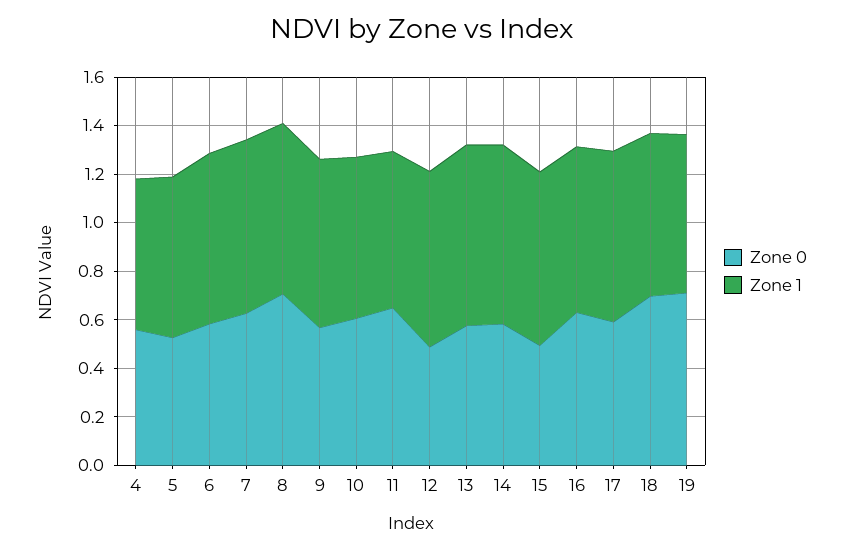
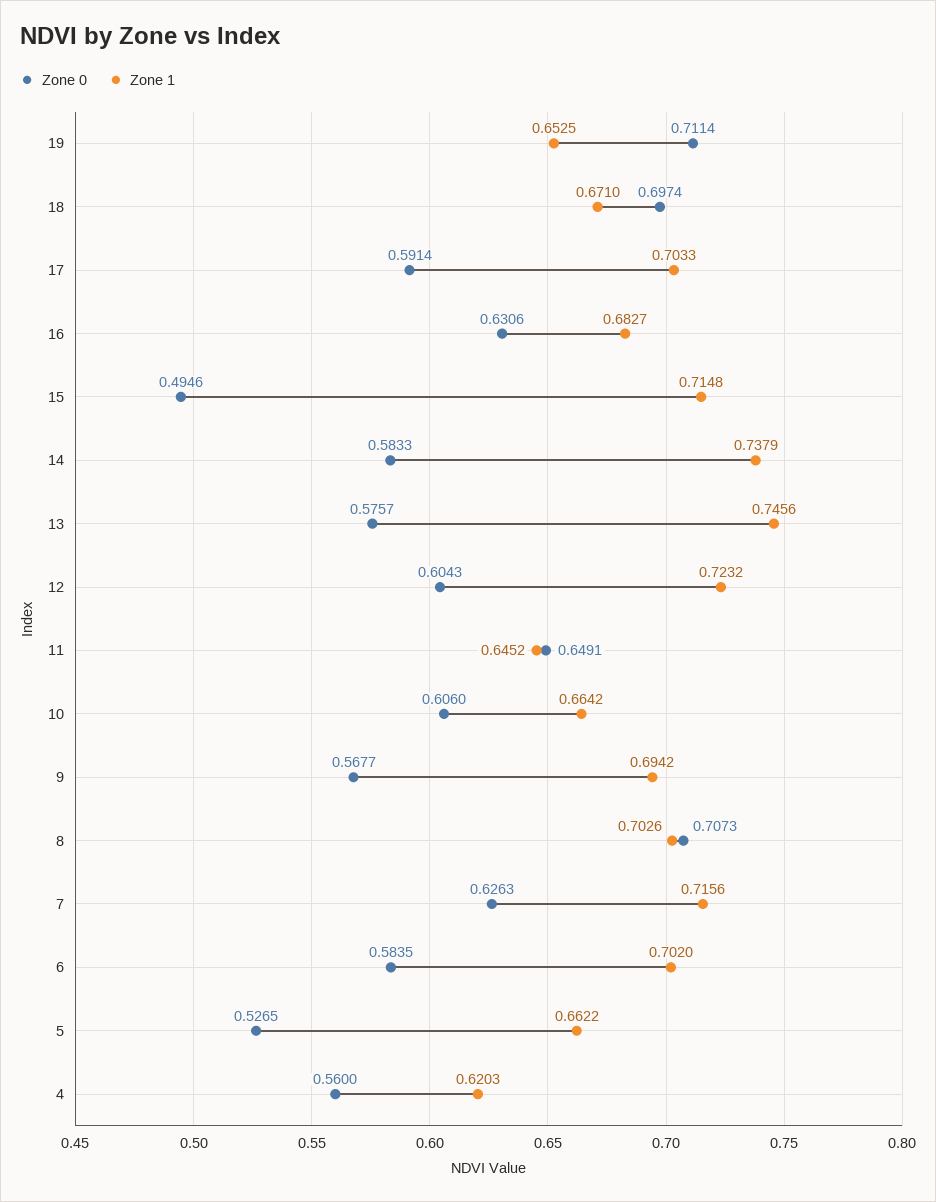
  {
    "Zone 0": {
      "4": 0.56,
      "5": 0.5265,
      "6": 0.5835,
      "7": 0.6263,
      "8": 0.7073,
      "9": 0.5677,
      "10": 0.606,
      "11": 0.6491,
-     "12": 0.5,
+     "12": 0.6043,
      "13": 0.5757,
      "14": 0.5833,
      "15": 0.4946,
      "16": 0.6306,
      "17": 0.5914,
      "18": 0.6974,
      "19": 0.7114
    },
    "Zone 1": {
      "4": 0.6203,
      "5": 0.6622,
      "6": 0.702,
      "7": 0.7156,
      "8": 0.7026,
      "9": 0.6942,
      "10": 0.6642,
      "11": 0.6452,
      "12": 0.7232,
      "13": 0.7456,
      "14": 0.7379,
      "15": 0.7148,
      "16": 0.6827,
      "17": 0.7033,
      "18": 0.671,
      "19": 0.6525
    }
  }

